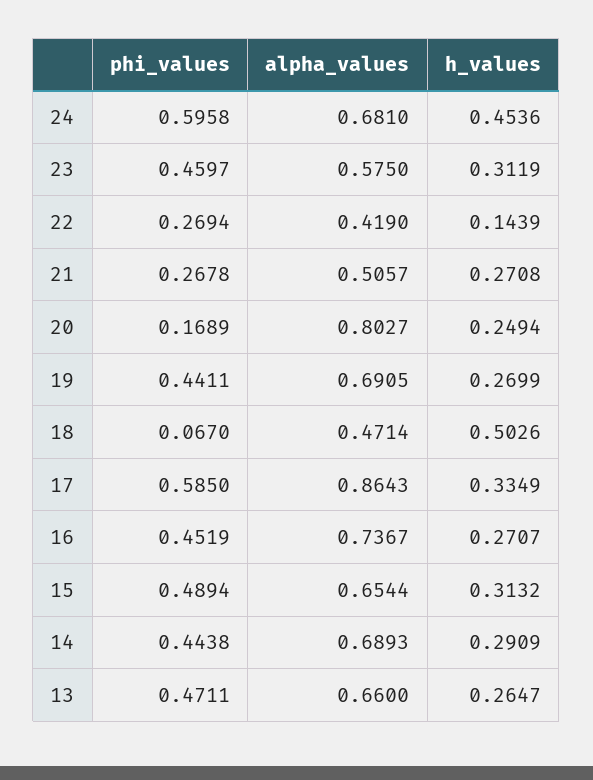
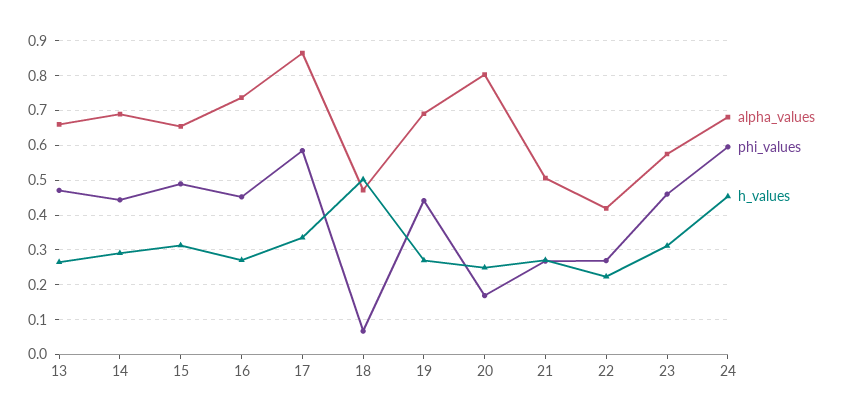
  {
    "phi_values": {
      "24": 0.5958,
      "23": 0.4597,
      "22": 0.2694,
      "21": 0.2678,
      "20": 0.1689,
      "19": 0.4411,
      "18": 0.067,
      "17": 0.585,
      "16": 0.4519,
      "15": 0.4894,
      "14": 0.4438,
      "13": 0.4711
    },
    "alpha_values": {
      "24": 0.681,
      "23": 0.575,
      "22": 0.419,
      "21": 0.5057,
      "20": 0.8027,
      "19": 0.6905,
      "18": 0.4714,
      "17": 0.8643,
      "16": 0.7367,
      "15": 0.6544,
      "14": 0.6893,
      "13": 0.66
    },
    "h_values": {
      "24": 0.4536,
      "23": 0.3119,
-     "22": 0.1439,
+     "22": 0.22,
      "21": 0.2708,
      "20": 0.2494,
      "19": 0.2699,
      "18": 0.5026,
      "17": 0.3349,
      "16": 0.2707,
      "15": 0.3132,
      "14": 0.2909,
      "13": 0.2647
    }
  }

